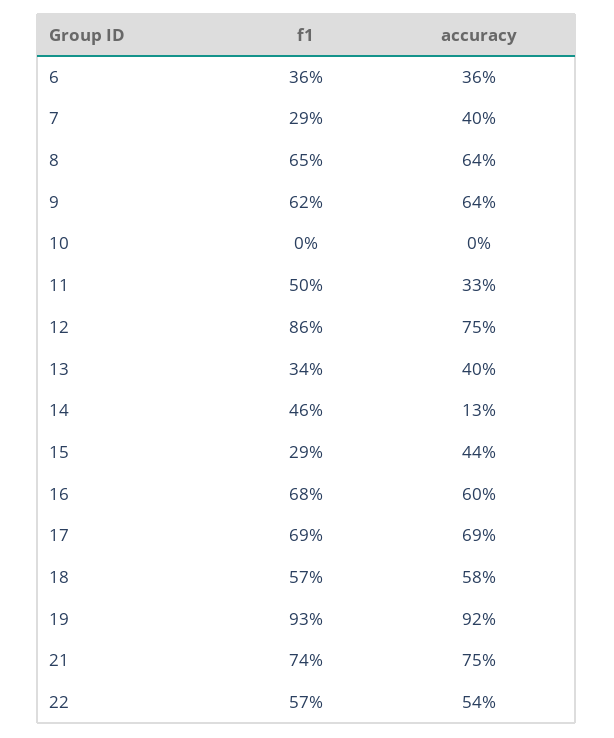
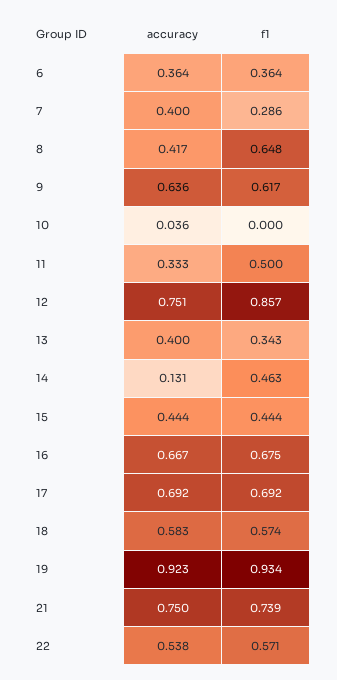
  {
    "f1": {
      "6": 0.364,
      "7": 0.286,
      "8": 0.648,
      "9": 0.617,
      "10": 0,
      "11": 0.5,
      "12": 0.857,
      "13": 0.343,
      "14": 0.463,
-     "15": 0.29,
+     "15": 0.444,
      "16": 0.675,
      "17": 0.692,
      "18": 0.574,
      "19": 0.934,
      "21": 0.739,
      "22": 0.571
    },
    "accuracy": {
      "6": 0.364,
      "7": 0.4,
-     "8": 0.64,
+     "8": 0.417,
      "9": 0.636,
-     "10": 0,
+     "10": 0.036,
      "11": 0.333,
      "12": 0.751,
      "13": 0.4,
      "14": 0.131,
      "15": 0.444,
-     "16": 0.6,
+     "16": 0.667,
      "17": 0.692,
      "18": 0.583,
      "19": 0.923,
      "21": 0.75,
      "22": 0.538
    }
  }

